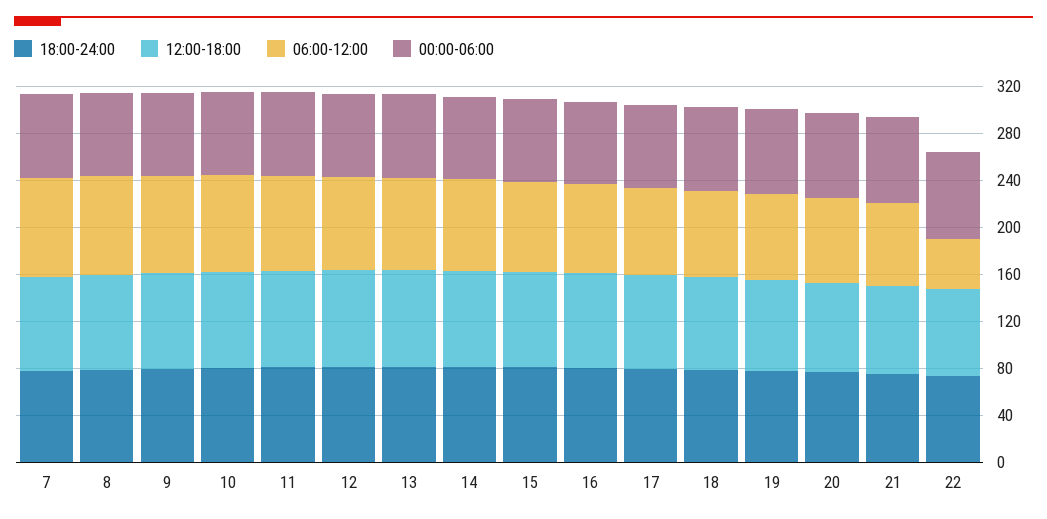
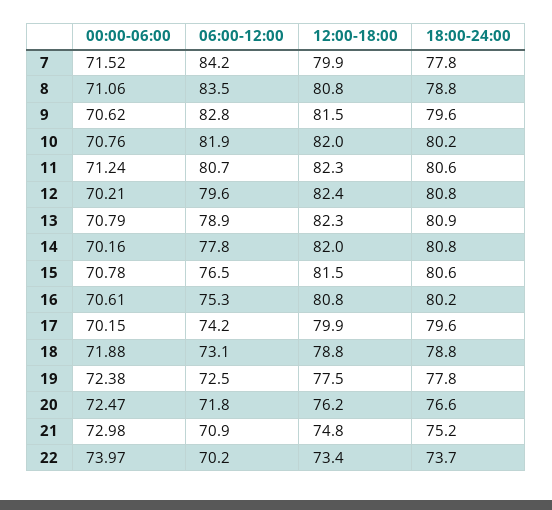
  {
    "18:00-24:00": {
      "7": 77.8,
      "8": 78.8,
      "9": 79.6,
      "10": 80.2,
      "11": 80.6,
      "12": 80.8,
      "13": 80.9,
      "14": 80.8,
      "15": 80.6,
      "16": 80.2,
      "17": 79.6,
      "18": 78.8,
      "19": 77.8,
      "20": 76.6,
      "21": 75.2,
      "22": 73.7
    },
    "12:00-18:00": {
      "7": 79.9,
      "8": 80.8,
      "9": 81.5,
      "10": 82,
      "11": 82.3,
      "12": 82.4,
      "13": 82.3,
      "14": 82,
      "15": 81.5,
      "16": 80.8,
      "17": 79.9,
      "18": 78.8,
      "19": 77.5,
      "20": 76.2,
      "21": 74.8,
      "22": 73.4
    },
    "06:00-12:00": {
      "7": 84.2,
      "8": 83.5,
      "9": 82.8,
      "10": 81.9,
      "11": 80.7,
      "12": 79.6,
      "13": 78.9,
      "14": 77.8,
      "15": 76.5,
      "16": 75.3,
      "17": 74.2,
      "18": 73.1,
      "19": 72.5,
      "20": 71.8,
      "21": 70.9,
-     "22": 40
+     "22": 70.2
    },
    "00:00-06:00": {
      "7": 71.52,
      "8": 71.06,
      "9": 70.62,
      "10": 70.76,
      "11": 71.24,
      "12": 70.21,
      "13": 70.79,
      "14": 70.16,
      "15": 70.78,
      "16": 70.61,
      "17": 70.15,
      "18": 71.88,
      "19": 72.38,
      "20": 72.47,
      "21": 72.98,
      "22": 73.97
    }
  }

